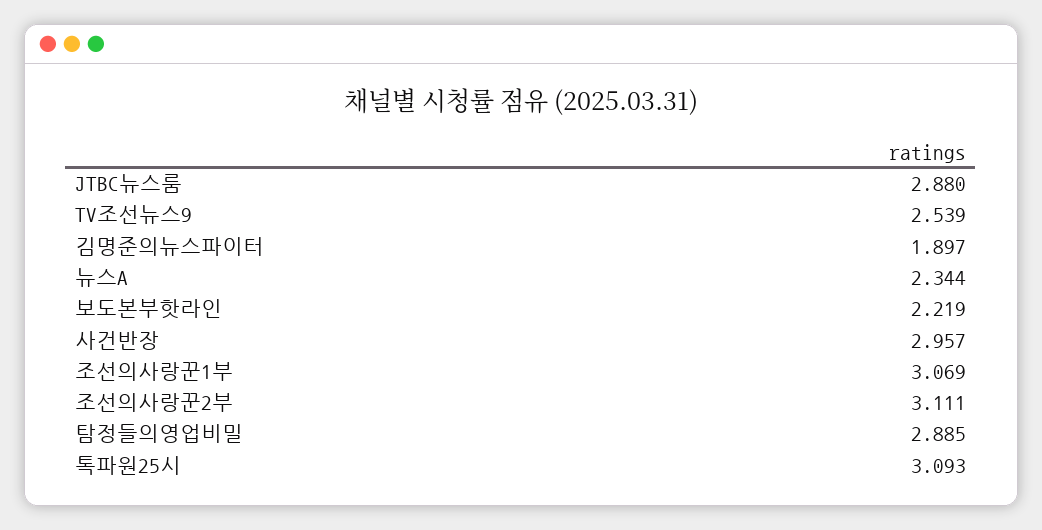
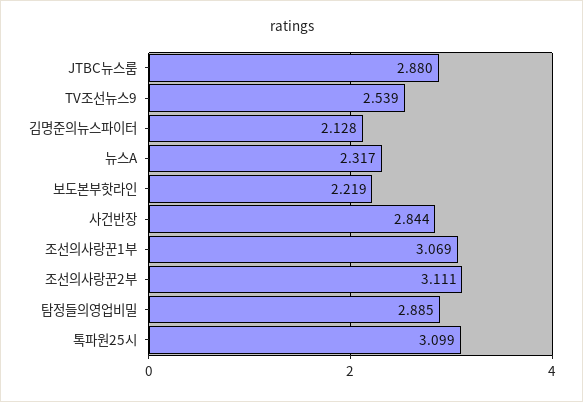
  {
    "JTBC뉴스룸": 2.88,
    "TV조선뉴스9": 2.539,
-   "김명준의뉴스파이터": 1.897,
+   "김명준의뉴스파이터": 2.128,
-   "뉴스A": 2.344,
+   "뉴스A": 2.317,
    "보도본부핫라인": 2.219,
-   "사건반장": 2.957,
+   "사건반장": 2.844,
    "조선의사랑꾼1부": 3.069,
    "조선의사랑꾼2부": 3.111,
    "탐정들의영업비밀": 2.885,
-   "톡파원25시": 3.093
+   "톡파원25시": 3.099
  }

